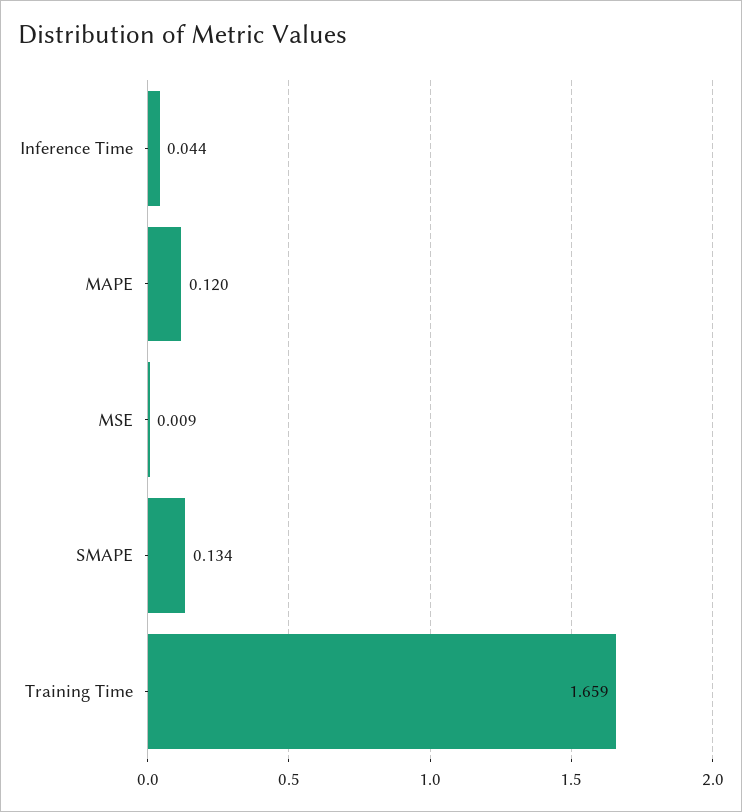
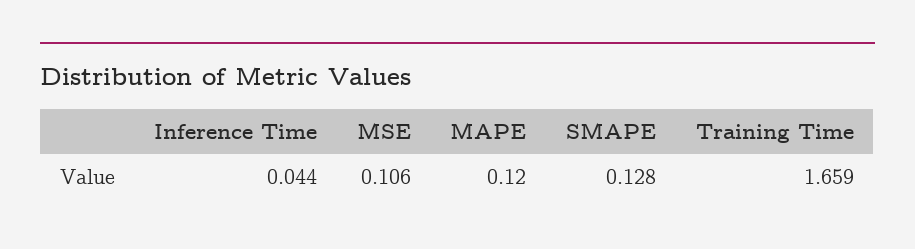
  {
    "Inference Time": 0.044,
    "MAPE": 0.12,
-   "MSE": 0.009,
+   "MSE": 0.106,
-   "SMAPE": 0.134,
+   "SMAPE": 0.128,
    "Training Time": 1.659
  }

